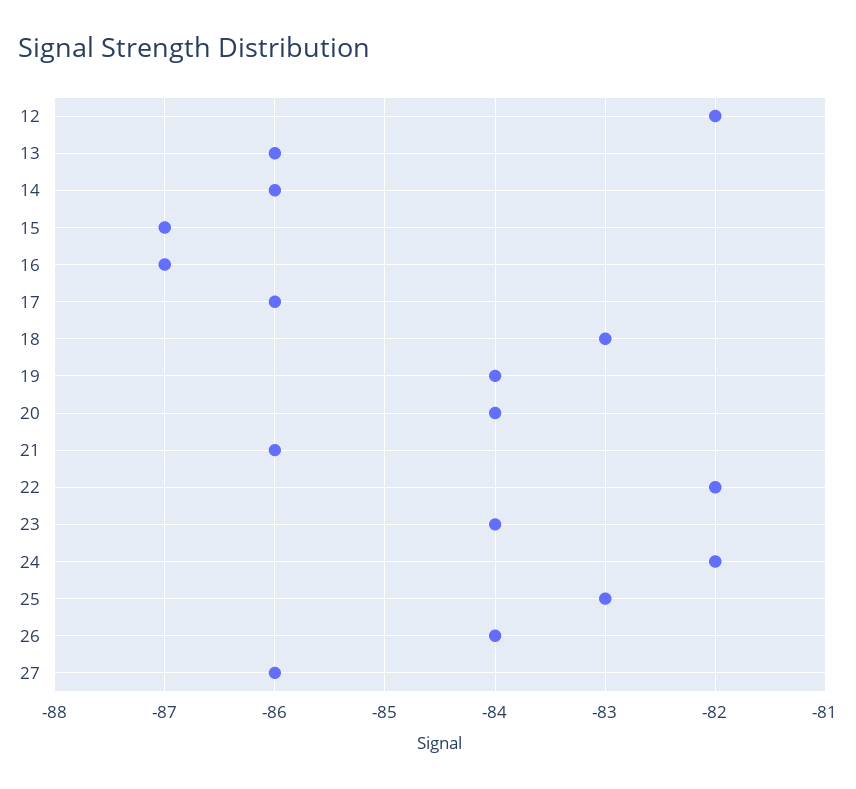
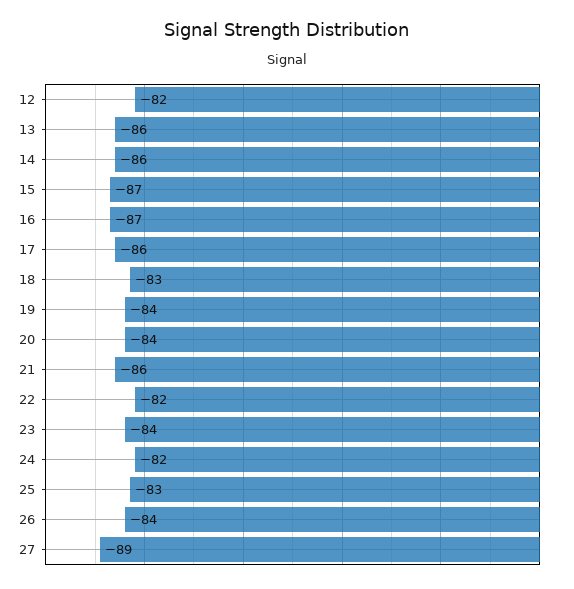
  {
    "12": -82,
    "13": -86,
    "14": -86,
    "15": -87,
    "16": -87,
    "17": -86,
    "18": -83,
    "19": -84,
    "20": -84,
    "21": -86,
    "22": -82,
    "23": -84,
    "24": -82,
    "25": -83,
    "26": -84,
-   "27": -86
+   "27": -89
  }

